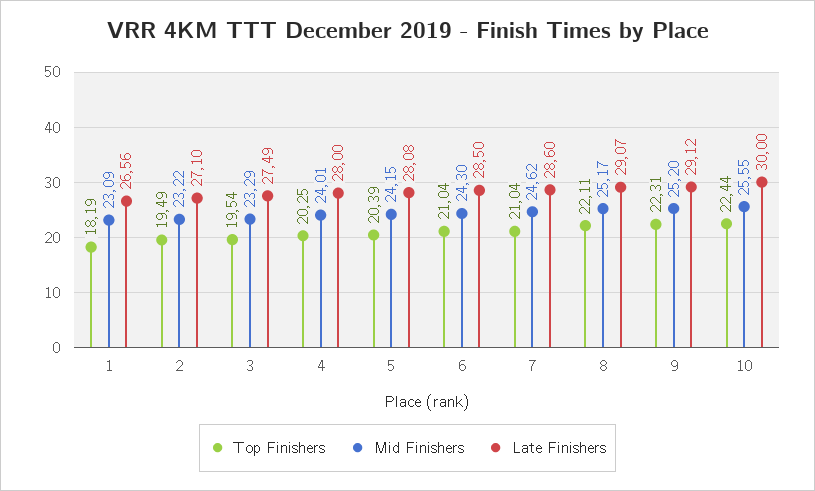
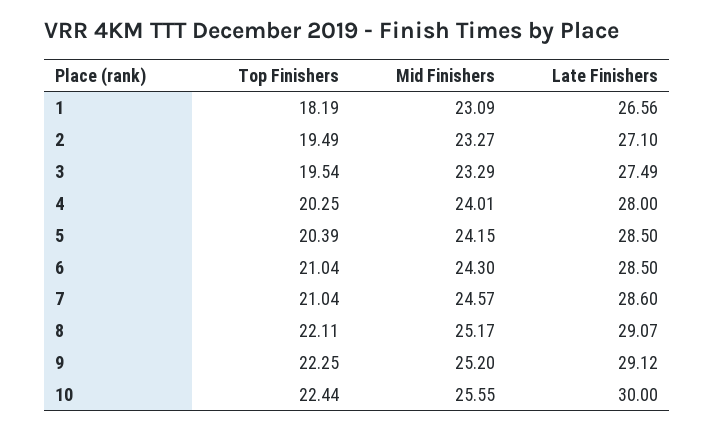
  {
    "Top Finishers": {
      "1": 18.19,
      "2": 19.49,
      "3": 19.54,
      "4": 20.25,
      "5": 20.39,
      "6": 21.04,
      "7": 21.04,
      "8": 22.11,
-     "9": 22.31,
+     "9": 22.25,
      "10": 22.44
    },
    "Mid Finishers": {
      "1": 23.09,
-     "2": 23.22,
+     "2": 23.27,
      "3": 23.29,
      "4": 24.01,
      "5": 24.15,
      "6": 24.3,
-     "7": 24.62,
+     "7": 24.57,
      "8": 25.17,
      "9": 25.2,
      "10": 25.55
    },
    "Late Finishers": {
      "1": 26.56,
      "2": 27.1,
      "3": 27.49,
      "4": 28,
-     "5": 28.08,
+     "5": 28.5,
      "6": 28.5,
      "7": 28.6,
      "8": 29.07,
      "9": 29.12,
      "10": 30
    }
  }

